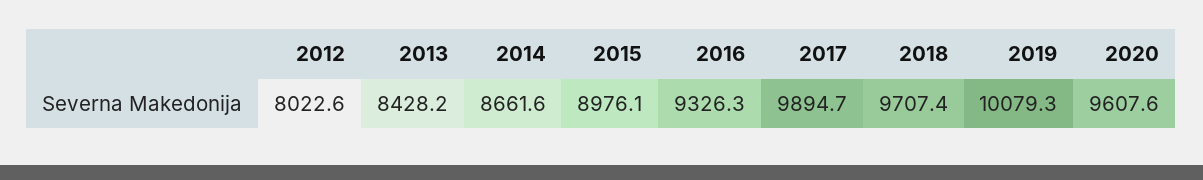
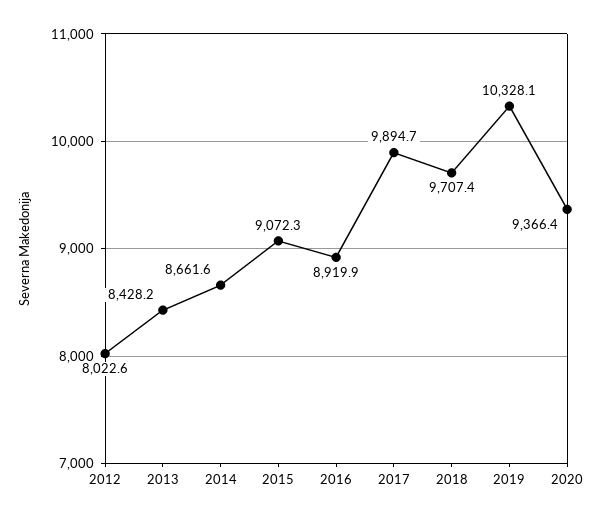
  {
    "2012": 8022.6,
    "2013": 8428.2,
    "2014": 8661.6,
-   "2015": 8976.1,
+   "2015": 9072.3,
-   "2016": 9326.3,
+   "2016": 8919.9,
    "2017": 9894.7,
    "2018": 9707.4,
-   "2019": 10079.3,
+   "2019": 10328.1,
-   "2020": 9607.6
+   "2020": 9366.4
  }

